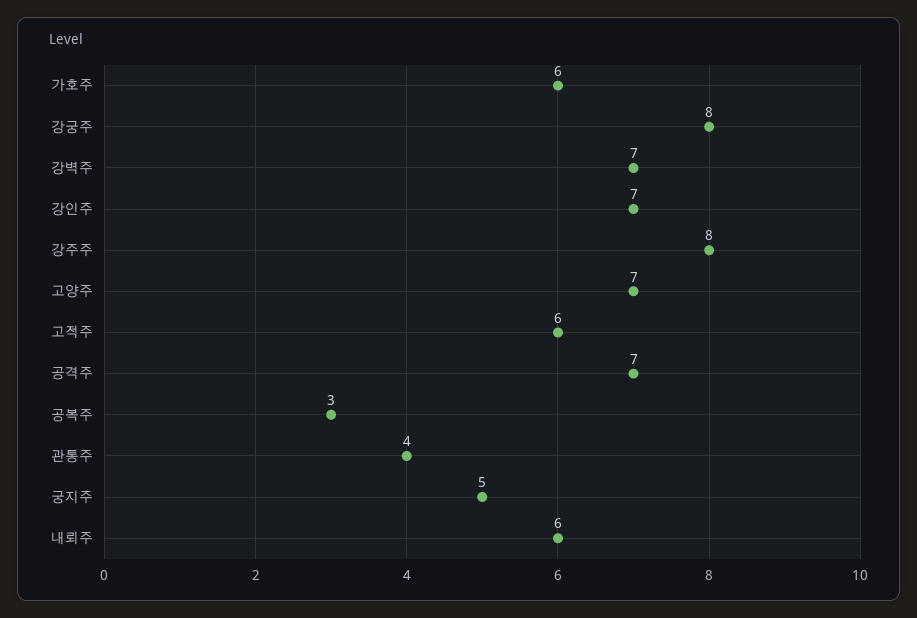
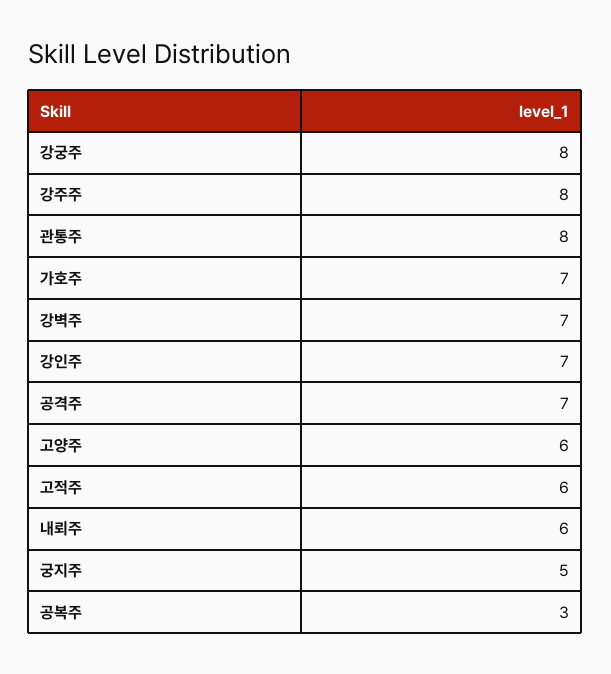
  {
-   "가호주": 6,
+   "가호주": 7,
    "강궁주": 8,
    "강벽주": 7,
    "강인주": 7,
    "강주주": 8,
-   "고양주": 7,
+   "고양주": 6,
    "고적주": 6,
    "공격주": 7,
    "공복주": 3,
-   "관통주": 4,
+   "관통주": 8,
    "궁지주": 5,
    "내뢰주": 6
  }

